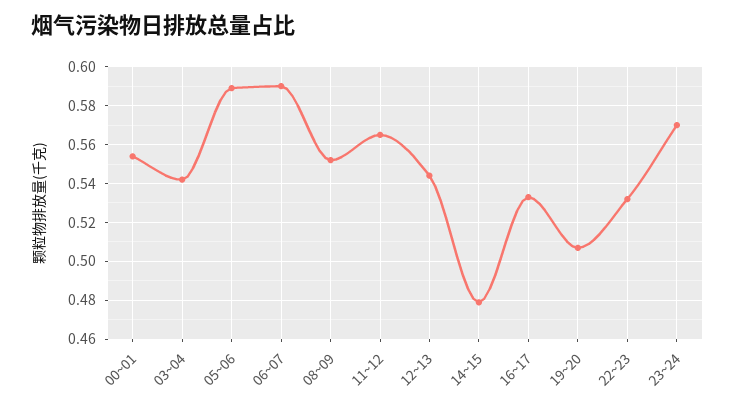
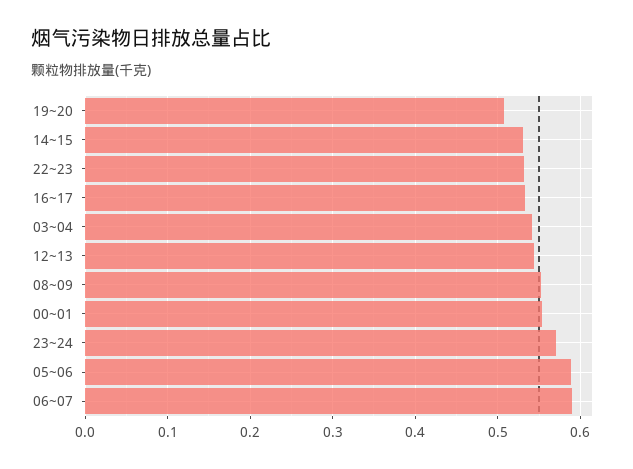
  {
    "00~01": 0.555,
    "03~04": 0.54,
    "05~06": 0.59,
    "06~07": 0.59,
    "08~09": 0.55,
-   "11~12": 0.565,
    "12~13": 0.545,
-   "14~15": 0.48,
+   "14~15": 0.53,
    "16~17": 0.535,
    "19~20": 0.505,
    "22~23": 0.53,
    "23~24": 0.57
  }

